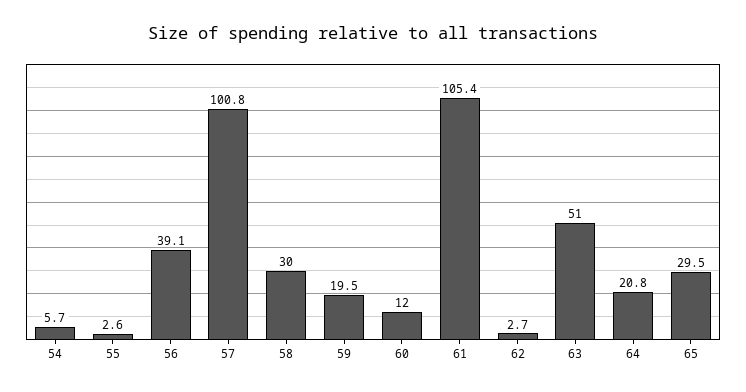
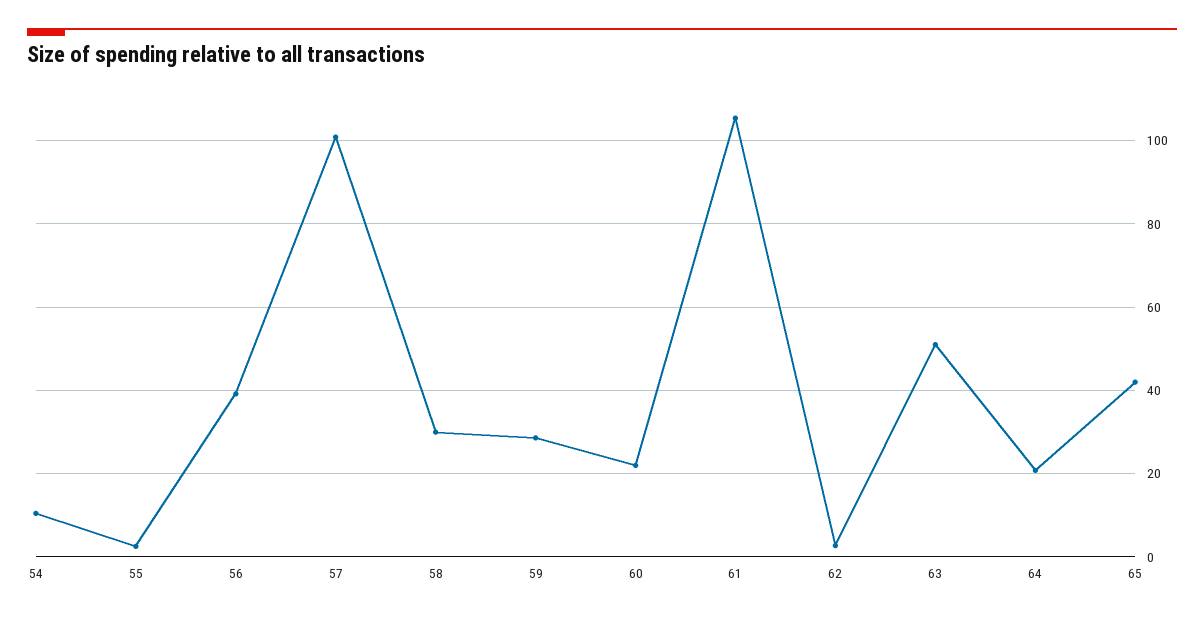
  {
-   "54": 5.7,
+   "54": 10,
    "55": 2.6,
    "56": 39.1,
    "57": 100.8,
    "58": 30,
-   "59": 19.5,
+   "59": 28,
-   "60": 12,
+   "60": 22,
    "61": 105.4,
    "62": 2.7,
    "63": 51,
    "64": 20.8,
-   "65": 29.5
+   "65": 42
  }

